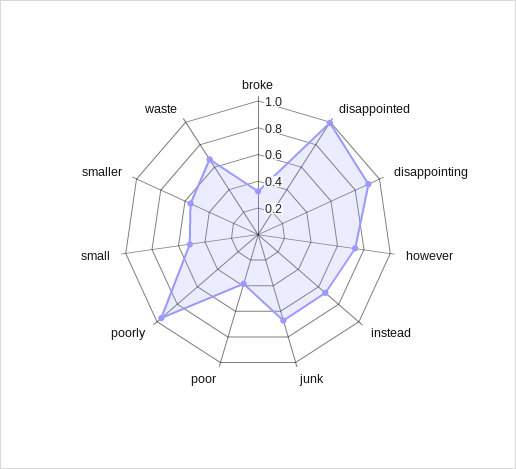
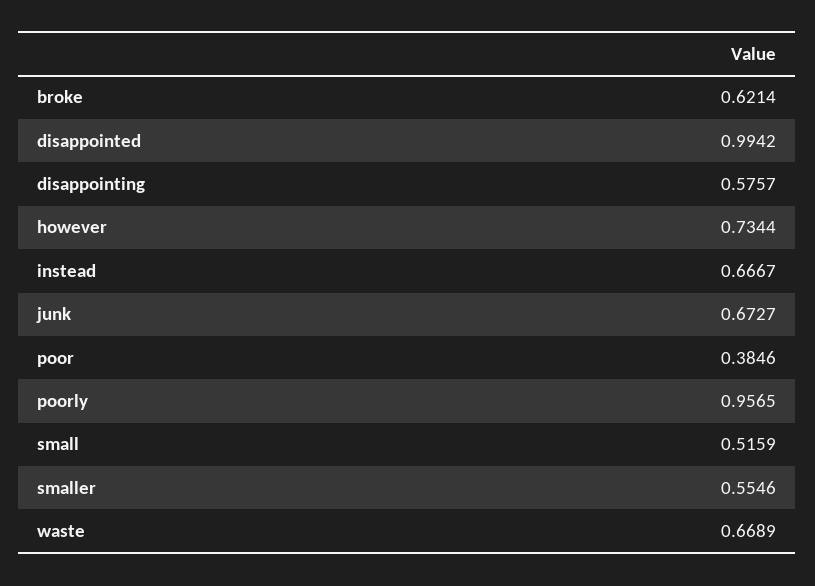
  {
-   "broke": 0.3,
+   "broke": 0.6214,
    "disappointed": 0.9942,
-   "disappointing": 0.9,
+   "disappointing": 0.5757,
    "however": 0.7344,
    "instead": 0.6667,
    "junk": 0.6727,
    "poor": 0.3846,
    "poorly": 0.9565,
    "small": 0.5159,
    "smaller": 0.5546,
    "waste": 0.6689
  }

